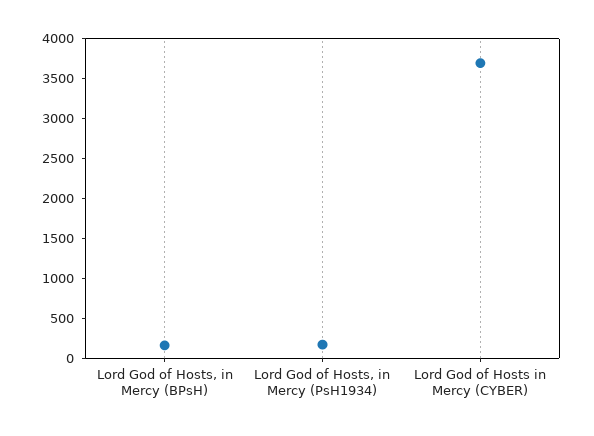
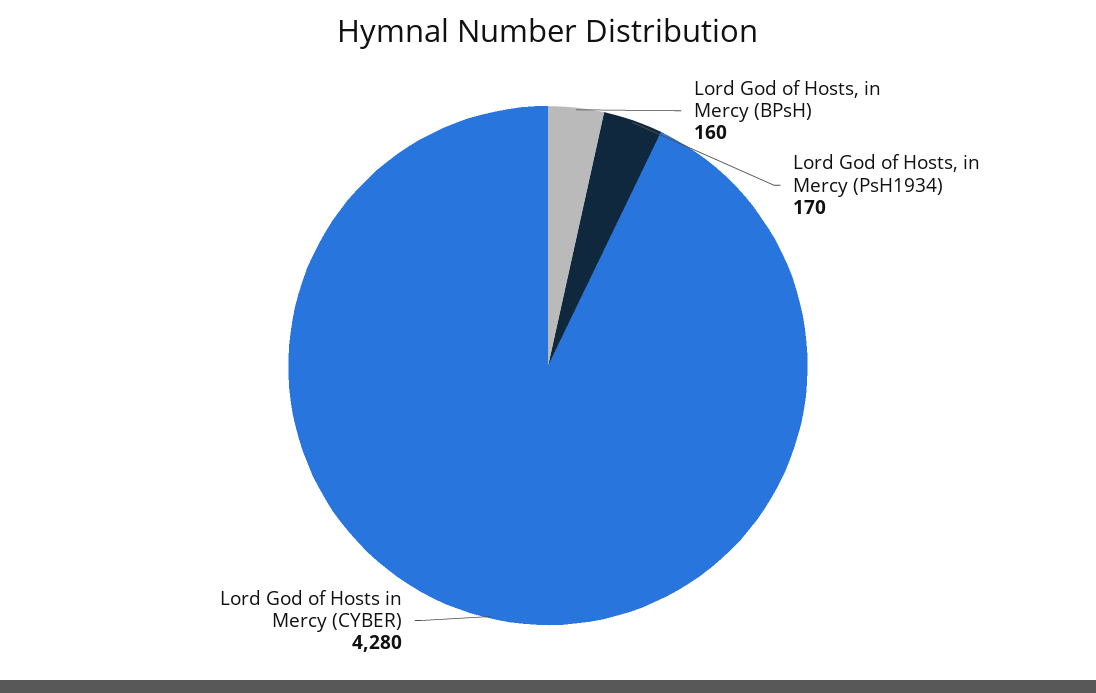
  {
    "Lord God of Hosts, in Mercy (BPsH)": 160,
    "Lord God of Hosts, in Mercy (PsH1934)": 170,
-   "Lord God of Hosts in Mercy (CYBER)": 3750
+   "Lord God of Hosts in Mercy (CYBER)": 4280
  }

